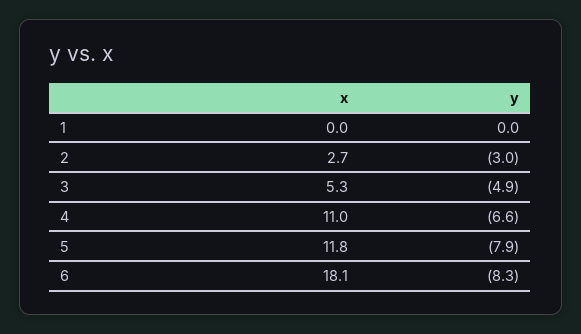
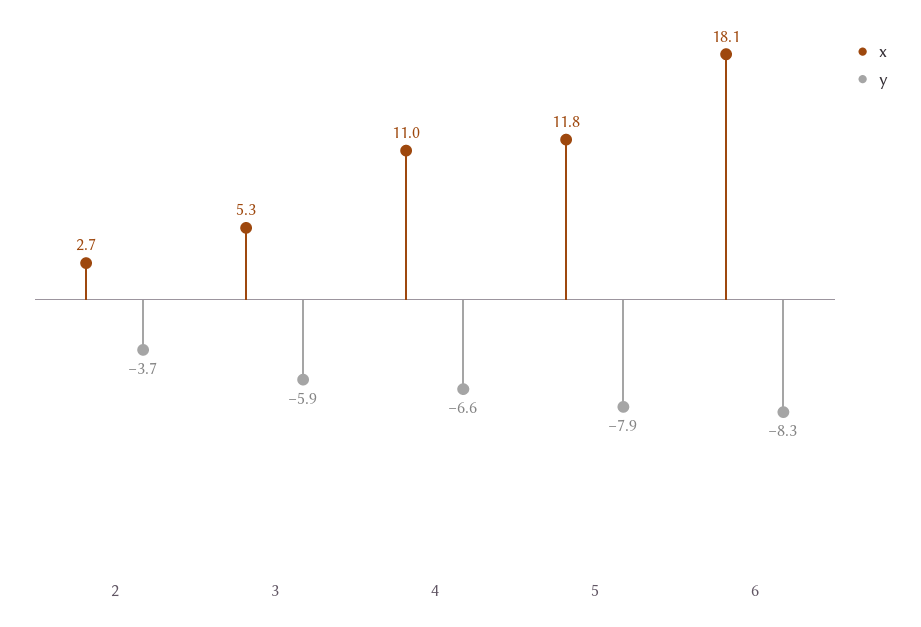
  {
    "x": {
-     "1": 0,
      "2": 2.7,
      "3": 5.3,
      "4": 11,
      "5": 11.8,
      "6": 18.1
    },
    "y": {
-     "1": 0,
-     "2": -3,
+     "2": -3.7,
-     "3": -4.9,
+     "3": -5.9,
      "4": -6.6,
      "5": -7.9,
      "6": -8.3
    }
  }

